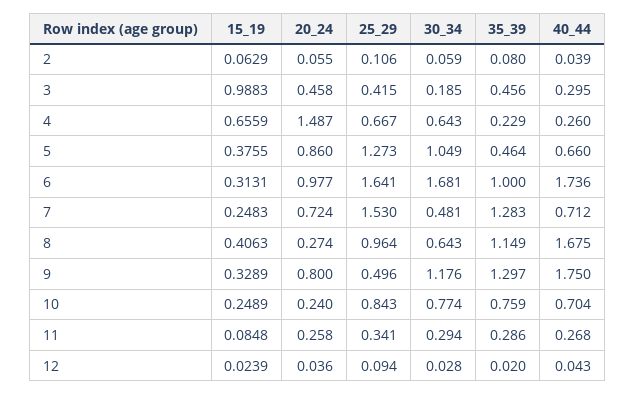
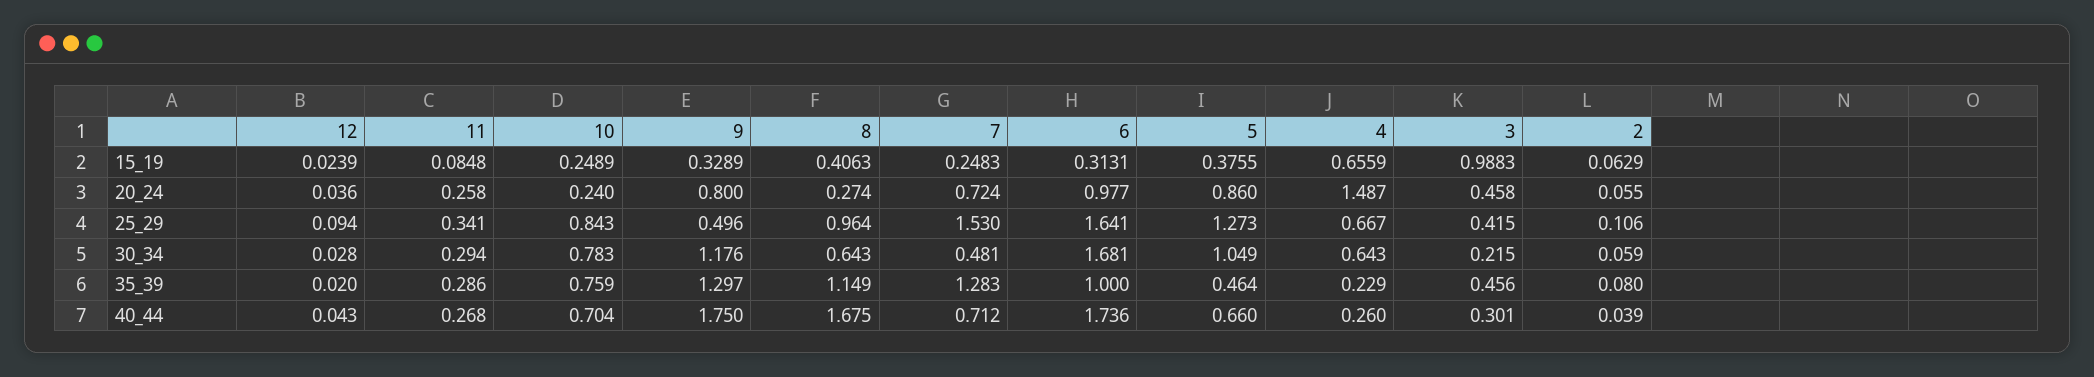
  {
    "15_19": {
      "2": 0.0629,
      "3": 0.9883,
      "4": 0.6559,
      "5": 0.3755,
      "6": 0.3131,
      "7": 0.2483,
      "8": 0.4063,
      "9": 0.3289,
      "10": 0.2489,
      "11": 0.0848,
      "12": 0.0239
    },
    "20_24": {
      "2": 0.055,
      "3": 0.458,
      "4": 1.487,
      "5": 0.86,
      "6": 0.977,
      "7": 0.724,
      "8": 0.274,
      "9": 0.8,
      "10": 0.24,
      "11": 0.258,
      "12": 0.036
    },
    "25_29": {
      "2": 0.106,
      "3": 0.415,
      "4": 0.667,
      "5": 1.273,
      "6": 1.641,
      "7": 1.53,
      "8": 0.964,
      "9": 0.496,
      "10": 0.843,
      "11": 0.341,
      "12": 0.094
    },
    "30_34": {
      "2": 0.059,
-     "3": 0.185,
+     "3": 0.215,
      "4": 0.643,
      "5": 1.049,
      "6": 1.681,
      "7": 0.481,
      "8": 0.643,
      "9": 1.176,
-     "10": 0.774,
+     "10": 0.783,
      "11": 0.294,
      "12": 0.028
    },
    "35_39": {
      "2": 0.08,
      "3": 0.456,
      "4": 0.229,
      "5": 0.464,
      "6": 1,
      "7": 1.283,
      "8": 1.149,
      "9": 1.297,
      "10": 0.759,
      "11": 0.286,
      "12": 0.02
    },
    "40_44": {
      "2": 0.039,
-     "3": 0.295,
+     "3": 0.301,
      "4": 0.26,
      "5": 0.66,
      "6": 1.736,
      "7": 0.712,
      "8": 1.675,
      "9": 1.75,
      "10": 0.704,
      "11": 0.268,
      "12": 0.043
    }
  }

